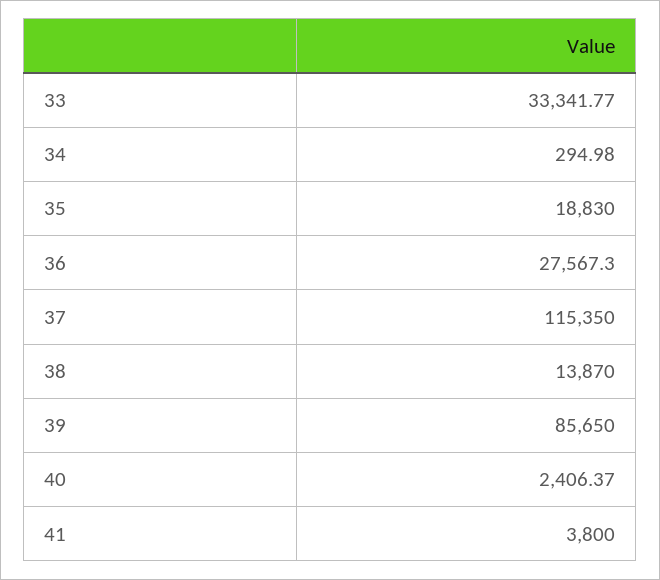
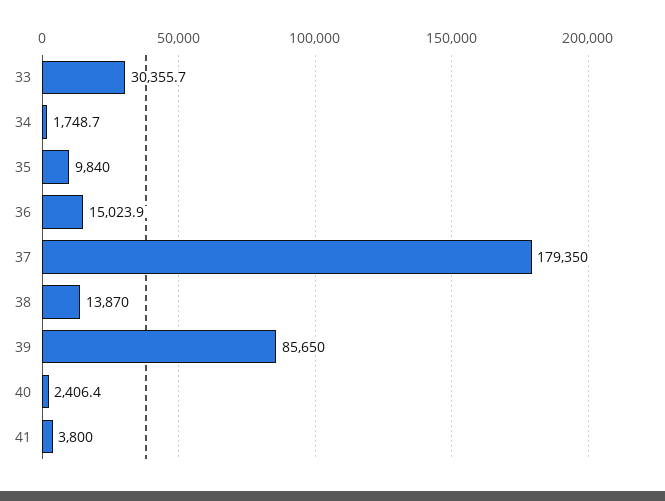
  {
-   "33": 33341.77,
+   "33": 30355.7,
-   "34": 294.98,
+   "34": 1748.7,
-   "35": 18830,
+   "35": 9840,
-   "36": 27567.3,
+   "36": 15023.9,
-   "37": 115350,
+   "37": 179350,
    "38": 13870,
    "39": 85650,
    "40": 2406.37,
    "41": 3800
  }

